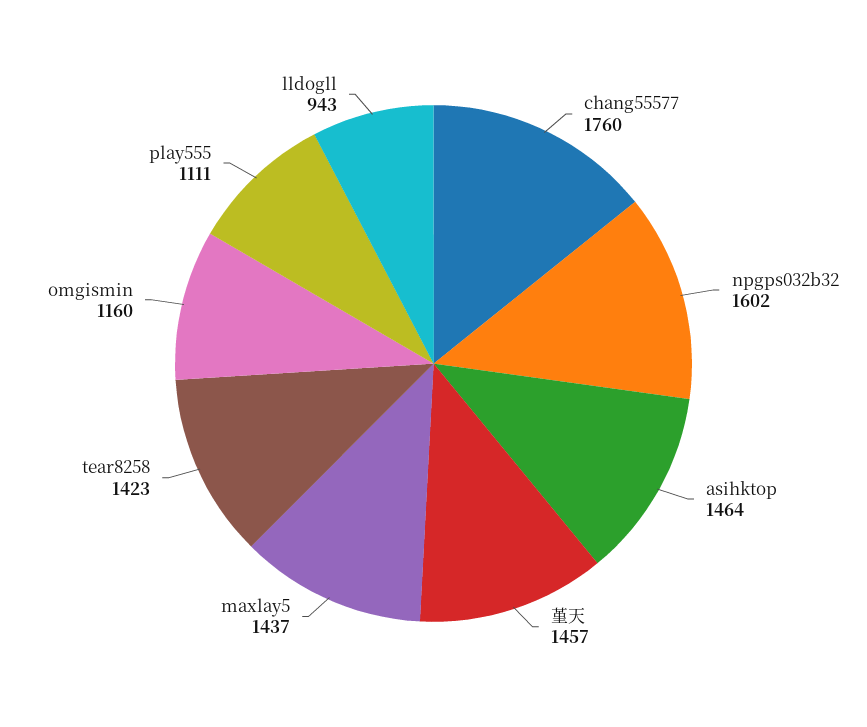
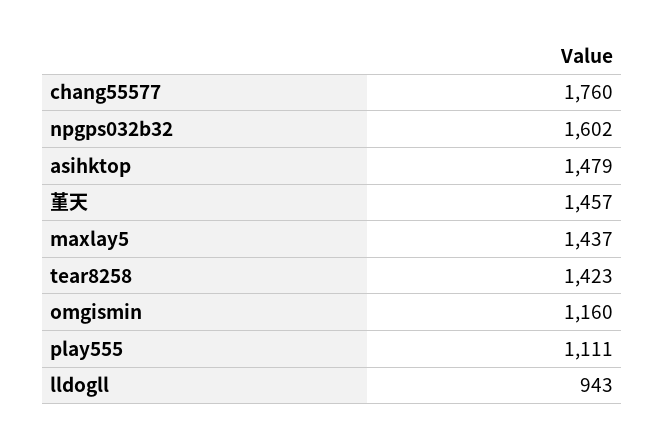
  {
    "chang55577": 1760,
    "npgps032b32": 1602,
-   "asihktop": 1464,
+   "asihktop": 1479,
    "堇天": 1457,
    "maxlay5": 1437,
    "tear8258": 1423,
    "omgismin": 1160,
    "play555": 1111,
    "lldogll": 943
  }

